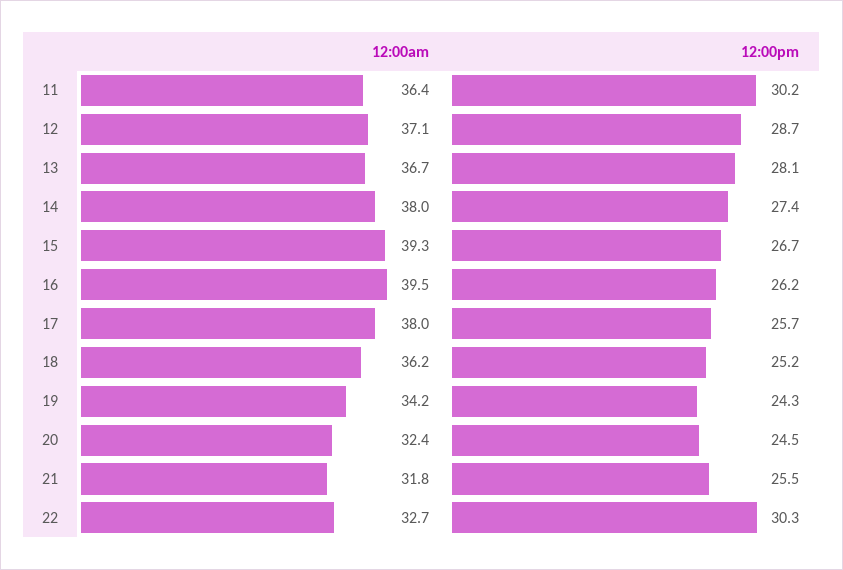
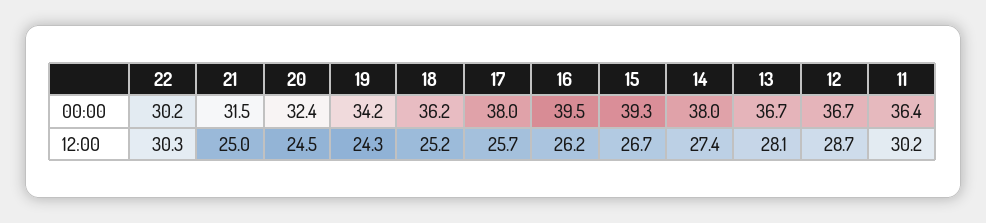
  {
    "12:00am": {
      "11": 36.4,
-     "12": 37.1,
+     "12": 36.7,
      "13": 36.7,
      "14": 38,
      "15": 39.3,
      "16": 39.5,
      "17": 38,
      "18": 36.2,
      "19": 34.2,
      "20": 32.4,
-     "21": 31.8,
+     "21": 31.5,
-     "22": 32.7
+     "22": 30.2
    },
    "12:00pm": {
      "11": 30.2,
      "12": 28.7,
      "13": 28.1,
      "14": 27.4,
      "15": 26.7,
      "16": 26.2,
      "17": 25.7,
      "18": 25.2,
      "19": 24.3,
      "20": 24.5,
-     "21": 25.5,
+     "21": 25,
      "22": 30.3
    }
  }

